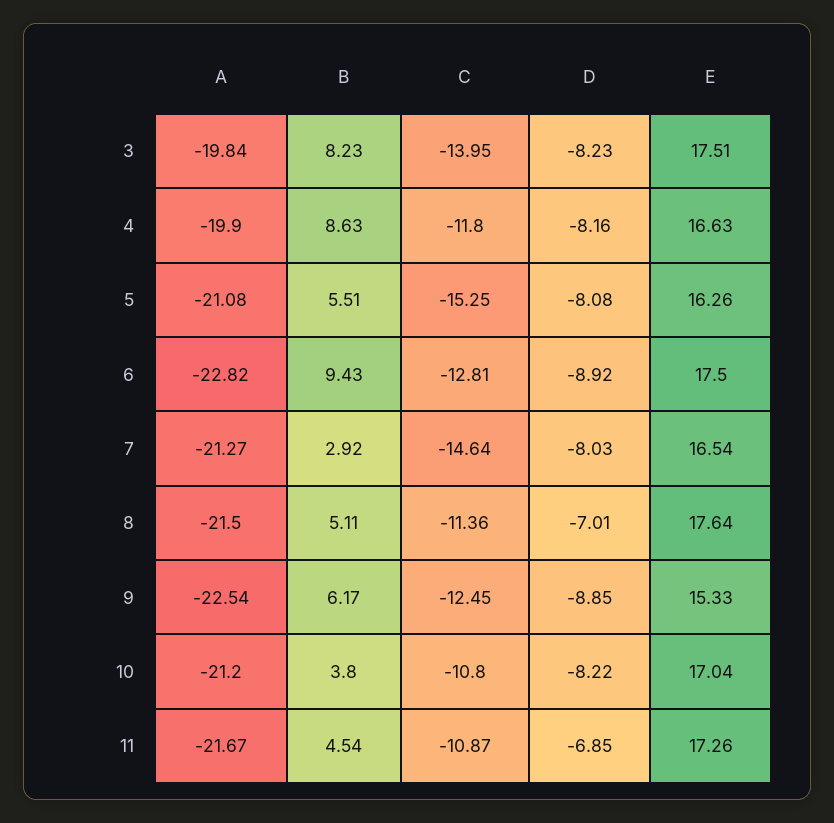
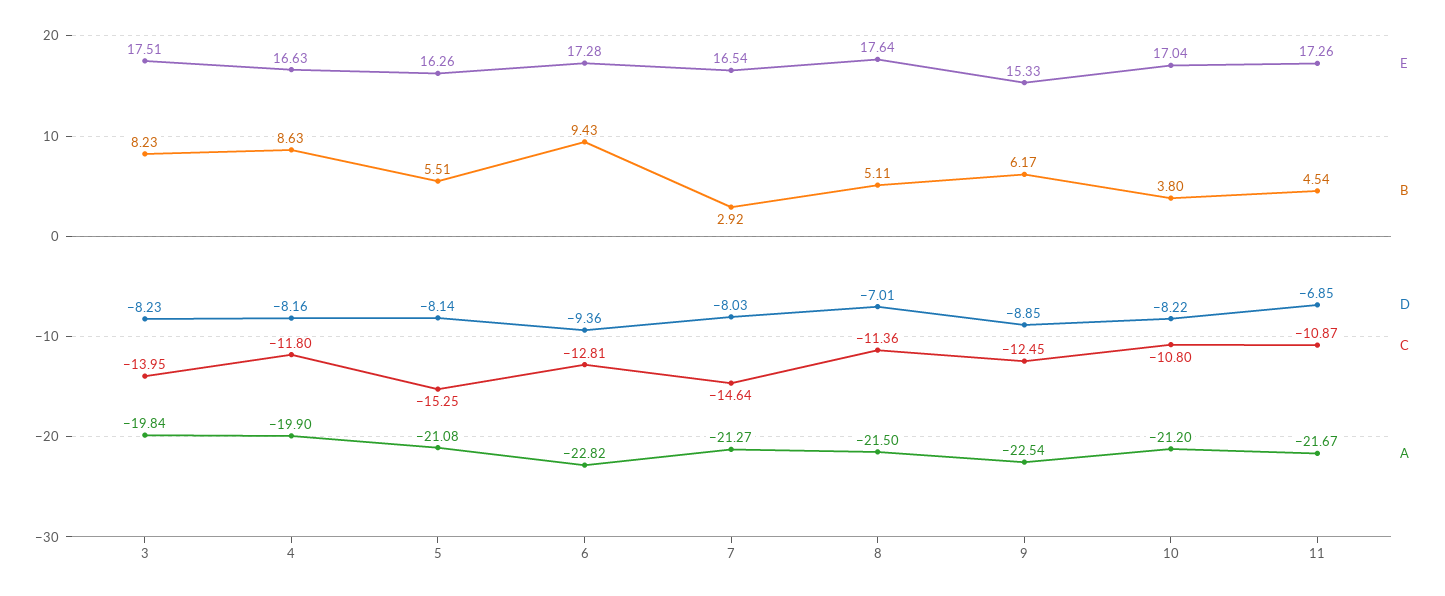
  {
    "A": {
      "3": -19.84,
      "4": -19.9,
      "5": -21.08,
      "6": -22.82,
      "7": -21.27,
      "8": -21.5,
      "9": -22.54,
      "10": -21.2,
      "11": -21.67
    },
    "B": {
      "3": 8.23,
      "4": 8.63,
      "5": 5.51,
      "6": 9.43,
      "7": 2.92,
      "8": 5.11,
      "9": 6.17,
      "10": 3.8,
      "11": 4.54
    },
    "C": {
      "3": -13.95,
      "4": -11.8,
      "5": -15.25,
      "6": -12.81,
      "7": -14.64,
      "8": -11.36,
      "9": -12.45,
      "10": -10.8,
      "11": -10.87
    },
    "D": {
      "3": -8.23,
      "4": -8.16,
-     "5": -8.08,
+     "5": -8.14,
-     "6": -8.92,
+     "6": -9.36,
      "7": -8.03,
      "8": -7.01,
      "9": -8.85,
      "10": -8.22,
      "11": -6.85
    },
    "E": {
      "3": 17.51,
      "4": 16.63,
      "5": 16.26,
-     "6": 17.5,
+     "6": 17.28,
      "7": 16.54,
      "8": 17.64,
      "9": 15.33,
      "10": 17.04,
      "11": 17.26
    }
  }

